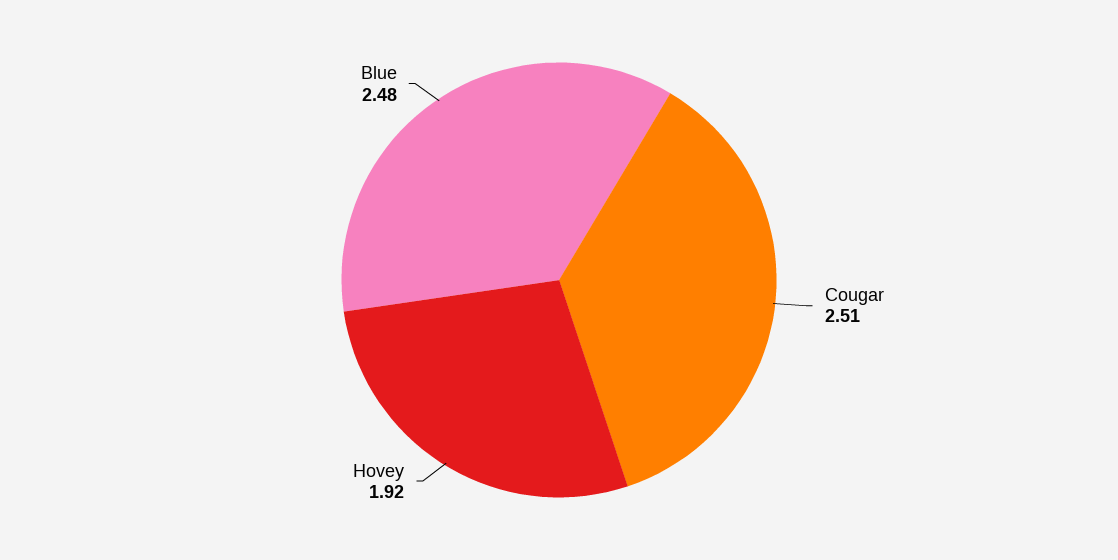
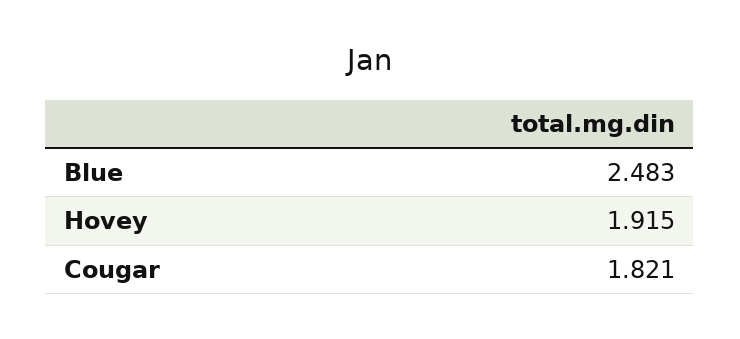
  {
-   "Cougar": 2.51,
+   "Cougar": 1.821,
    "Hovey": 1.915,
    "Blue": 2.483
  }

